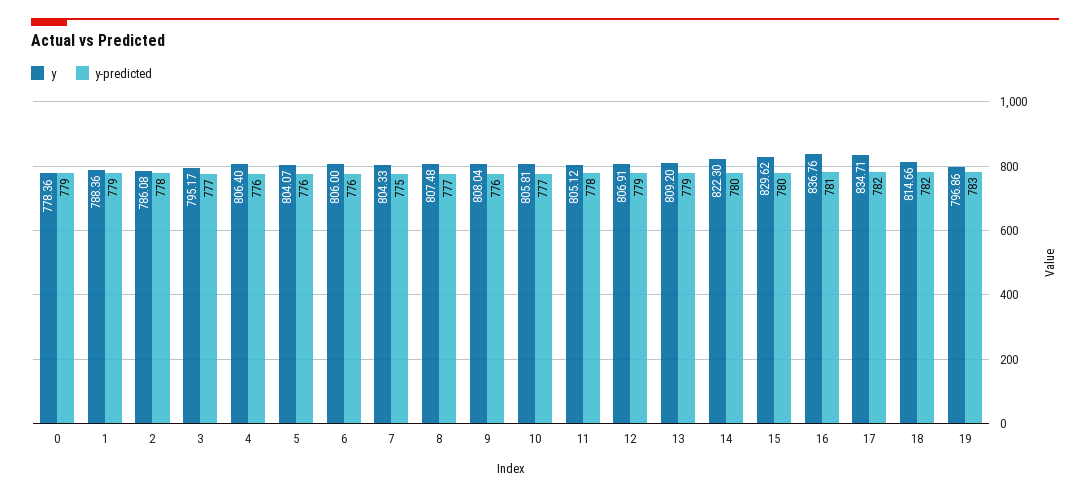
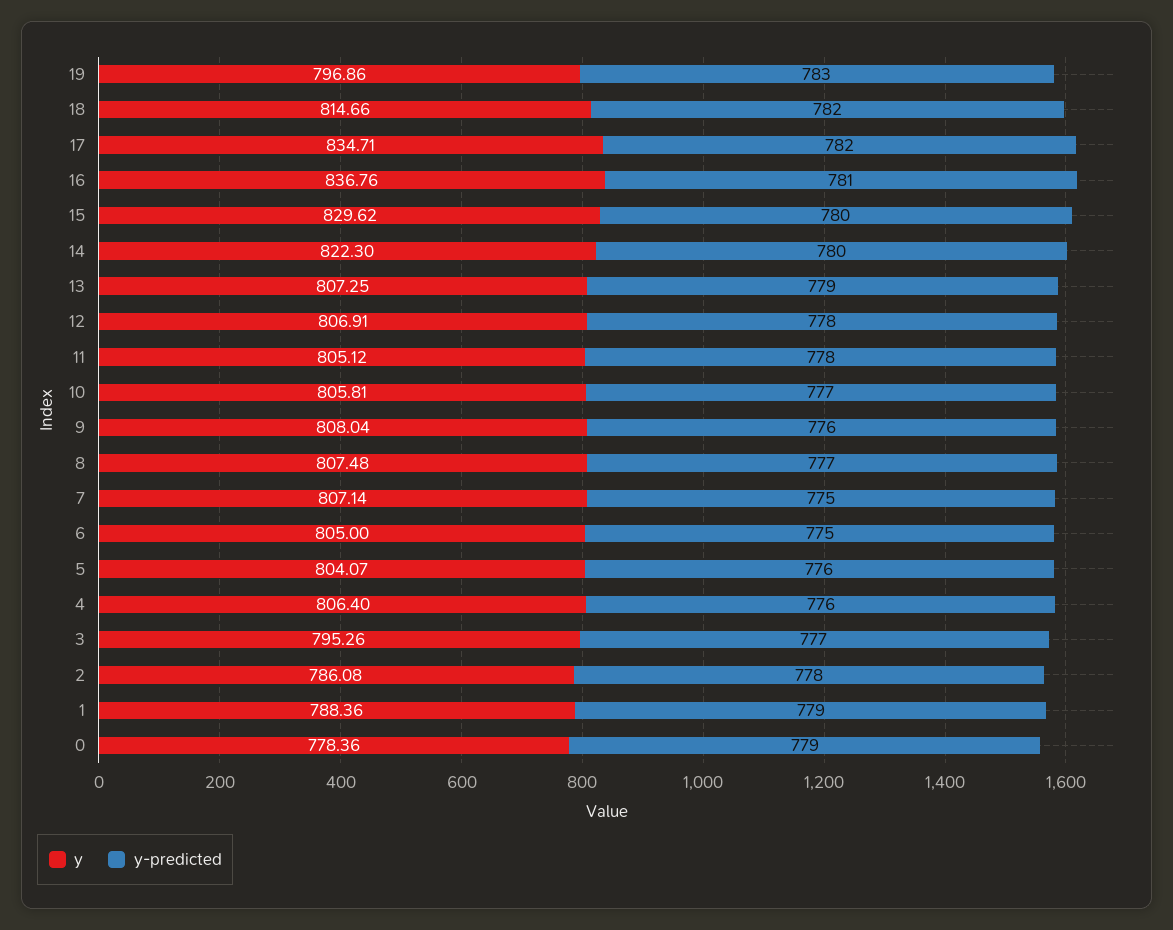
  {
    "y": {
      "0": 778.36,
      "1": 788.36,
      "2": 786.08,
-     "3": 795.17,
+     "3": 795.26,
      "4": 806.4,
      "5": 804.07,
-     "6": 806,
+     "6": 805,
-     "7": 804.33,
+     "7": 807.14,
      "8": 807.48,
      "9": 808.04,
      "10": 805.81,
      "11": 805.12,
      "12": 806.91,
-     "13": 809.2,
+     "13": 807.25,
      "14": 822.3,
      "15": 829.62,
      "16": 836.76,
      "17": 834.71,
      "18": 814.66,
      "19": 796.86
    },
    "y-predicted": {
      "0": 779,
      "1": 779,
      "2": 778,
      "3": 777,
      "4": 776,
      "5": 776,
-     "6": 776,
+     "6": 775,
      "7": 775,
      "8": 777,
      "9": 776,
      "10": 777,
      "11": 778,
-     "12": 779,
+     "12": 778,
      "13": 779,
      "14": 780,
      "15": 780,
      "16": 781,
      "17": 782,
      "18": 782,
      "19": 783
    }
  }

